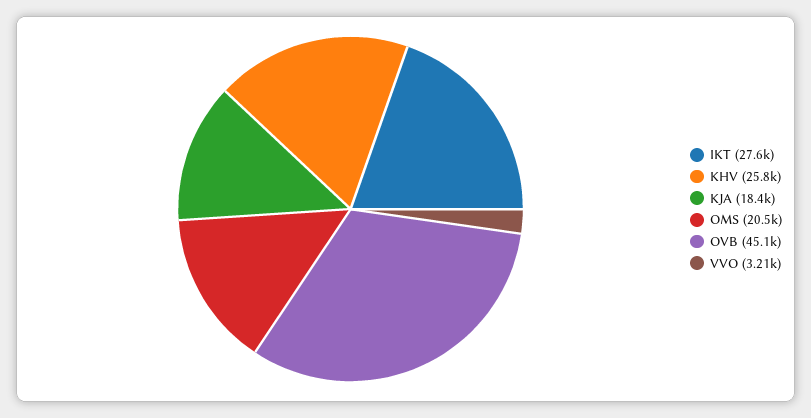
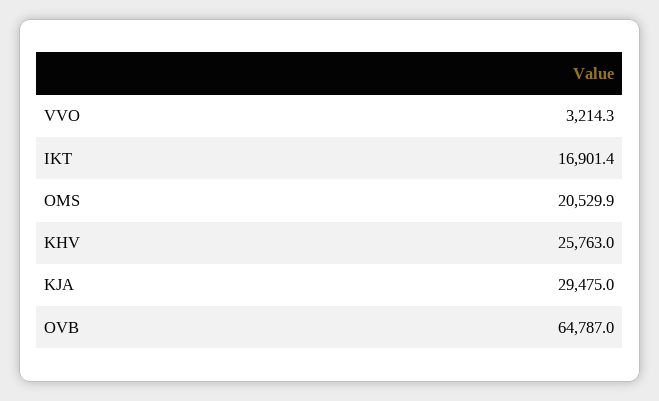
  {
-   "IKT": 27600,
+   "IKT": 16901.4,
    "KHV": 25763,
-   "KJA": 18400,
+   "KJA": 29475,
    "OMS": 20529.9,
-   "OVB": 45100,
+   "OVB": 64787,
    "VVO": 3214.3
  }

